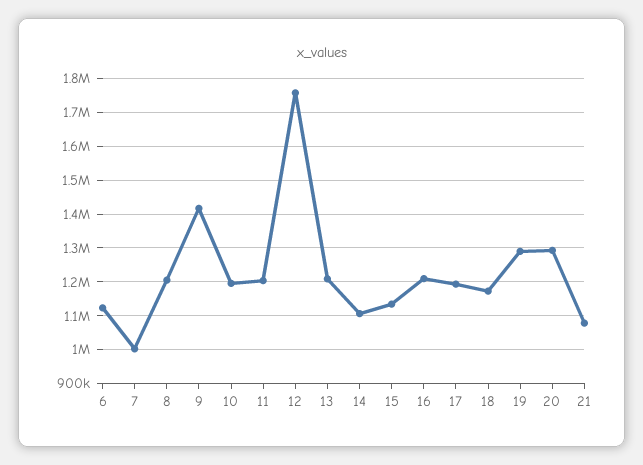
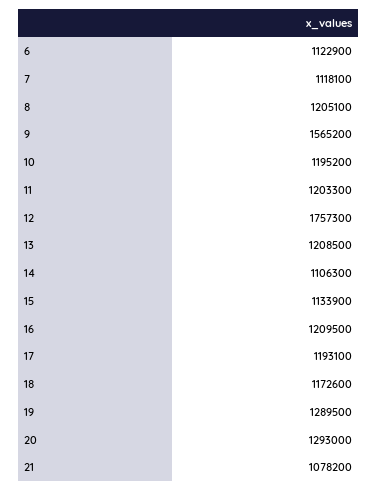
  {
    "6": 1122900,
-   "7": 1000000,
+   "7": 1118100,
    "8": 1205100,
-   "9": 1420000,
+   "9": 1565200,
    "10": 1195200,
    "11": 1203300,
    "12": 1757300,
    "13": 1208500,
    "14": 1106300,
    "15": 1133900,
    "16": 1209500,
    "17": 1193100,
    "18": 1172600,
    "19": 1289500,
    "20": 1293000,
    "21": 1078200
  }

